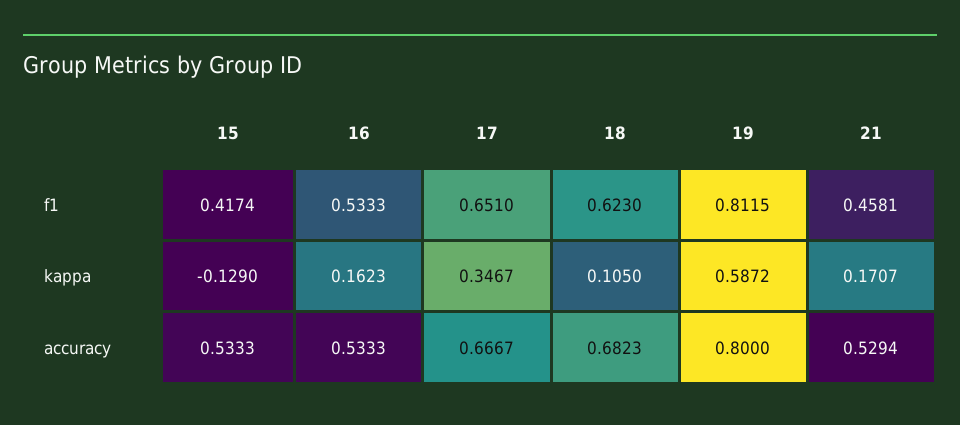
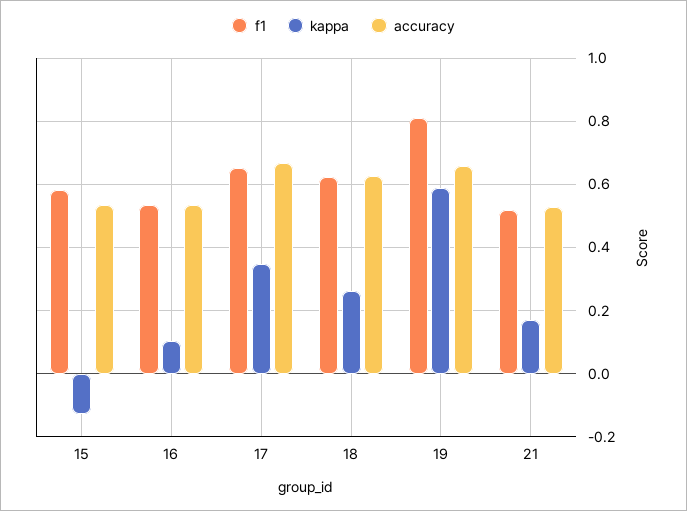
  {
    "f1": {
-     "15": 0.4174,
+     "15": 0.58,
      "16": 0.5333,
      "17": 0.651,
      "18": 0.623,
      "19": 0.8115,
-     "21": 0.4581
+     "21": 0.52
    },
    "kappa": {
      "15": -0.129,
-     "16": 0.1623,
+     "16": 0.1,
      "17": 0.3467,
-     "18": 0.105,
+     "18": 0.26,
      "19": 0.5872,
      "21": 0.1707
    },
    "accuracy": {
      "15": 0.5333,
      "16": 0.5333,
      "17": 0.6667,
-     "18": 0.6823,
+     "18": 0.62,
-     "19": 0.8,
+     "19": 0.66,
      "21": 0.5294
    }
  }

